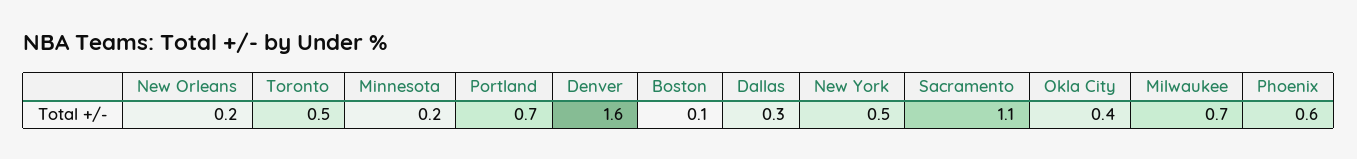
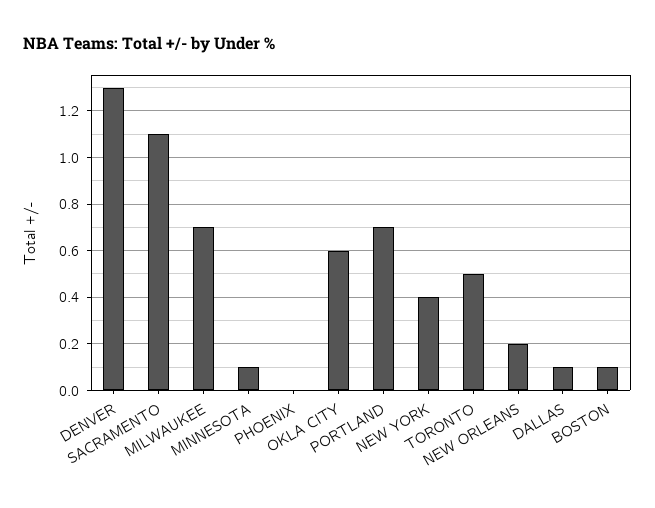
  {
    "New Orleans": 0.2,
    "Toronto": 0.5,
-   "Minnesota": 0.2,
+   "Minnesota": 0.1,
    "Portland": 0.7,
-   "Denver": 1.6,
+   "Denver": 1.3,
    "Boston": 0.1,
-   "Dallas": 0.3,
+   "Dallas": 0.1,
-   "New York": 0.5,
+   "New York": 0.4,
    "Sacramento": 1.1,
-   "Okla City": 0.4,
+   "Okla City": 0.6,
    "Milwaukee": 0.7,
-   "Phoenix": 0.6
+   "Phoenix": 0
  }

